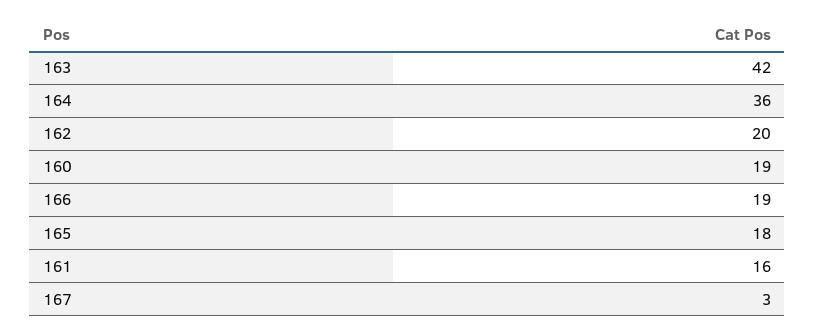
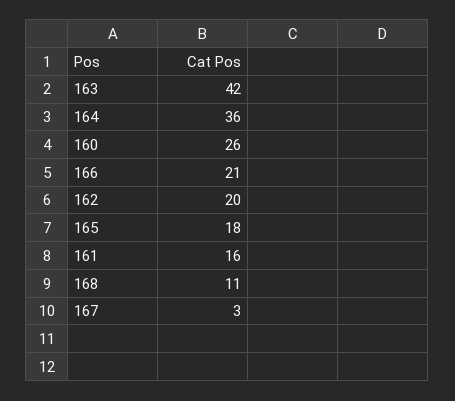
  {
    "163": 42,
    "164": 36,
    "162": 20,
-   "160": 19,
+   "160": 26,
-   "166": 19,
+   "166": 21,
    "165": 18,
    "161": 16,
-   "167": 3
+   "167": 3,
+   "168": 11
  }

